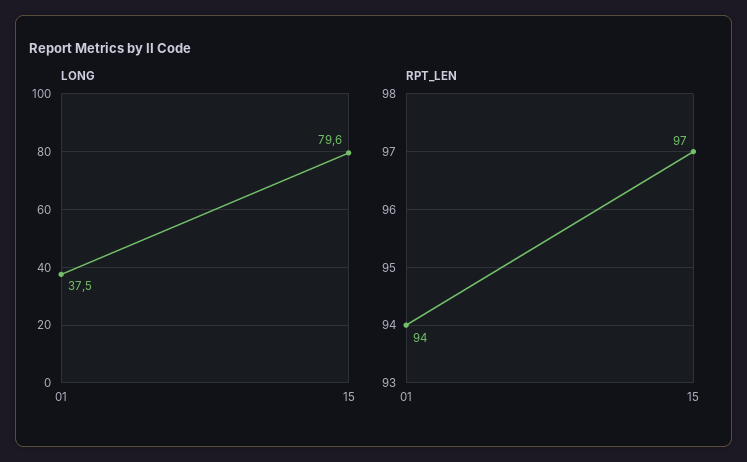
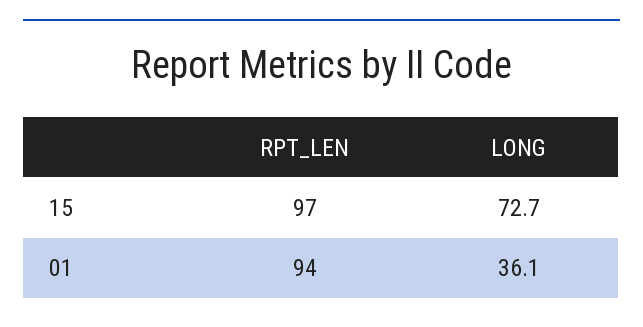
  {
    "LONG": {
-     "01": 37.5,
+     "01": 36.1,
-     "15": 79.6
+     "15": 72.7
    },
    "RPT_LEN": {
      "01": 94,
      "15": 97
    }
  }

